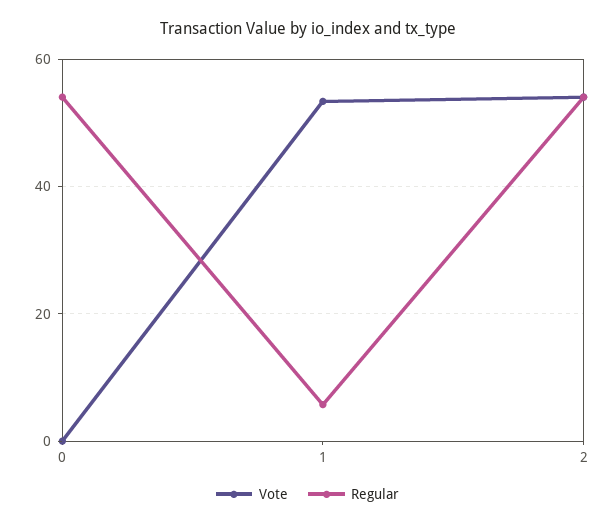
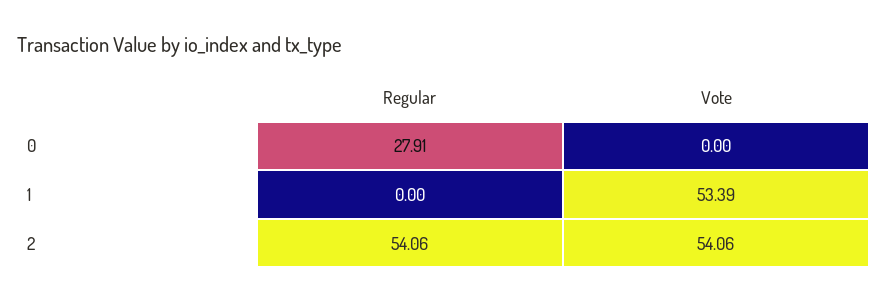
  {
    "Vote": {
      "0": 0,
      "1": 53.39,
      "2": 54.06
    },
    "Regular": {
-     "0": 54,
+     "0": 27.91,
-     "1": 6,
+     "1": 0,
      "2": 54.06
    }
  }

